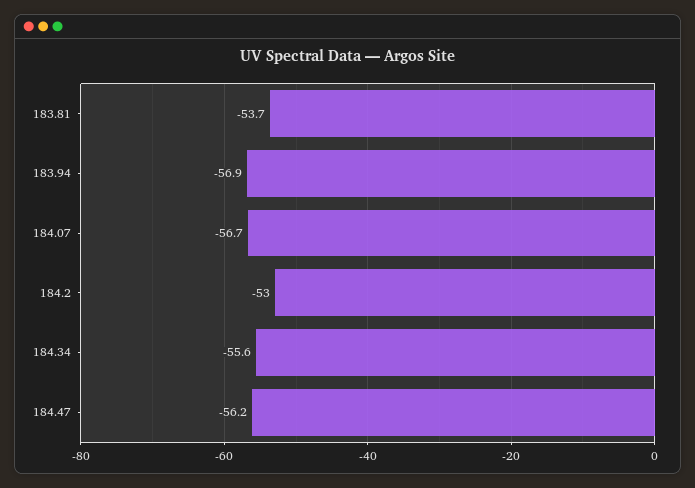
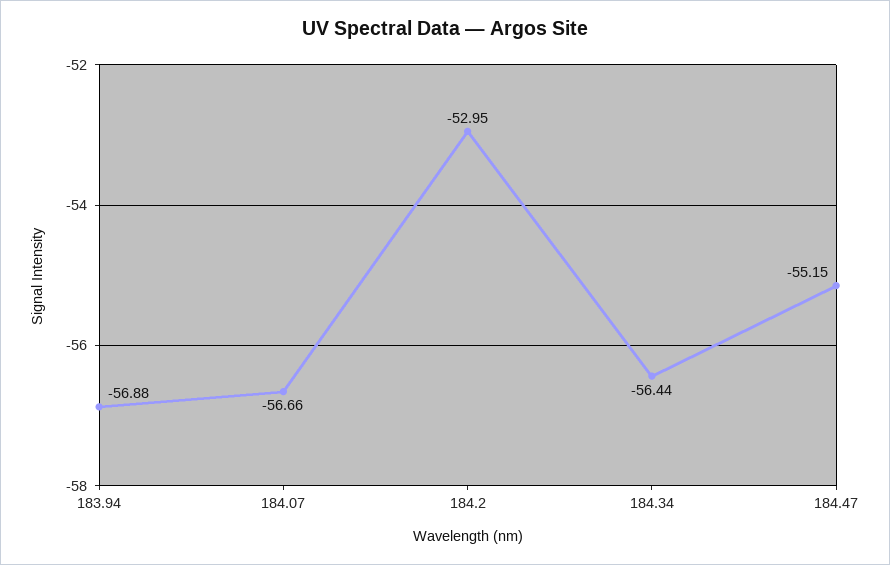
  {
-   "183.81": -53.7,
    "183.94": -56.88,
    "184.07": -56.66,
    "184.2": -52.95,
-   "184.34": -55.6,
+   "184.34": -56.44,
-   "184.47": -56.2
+   "184.47": -55.15
  }

